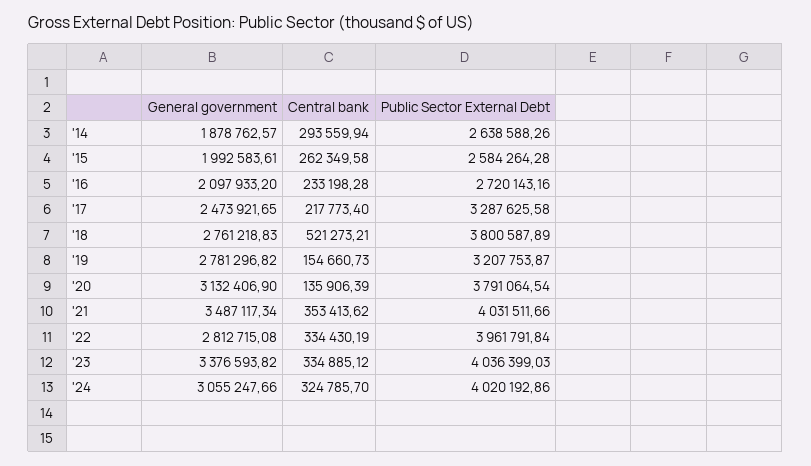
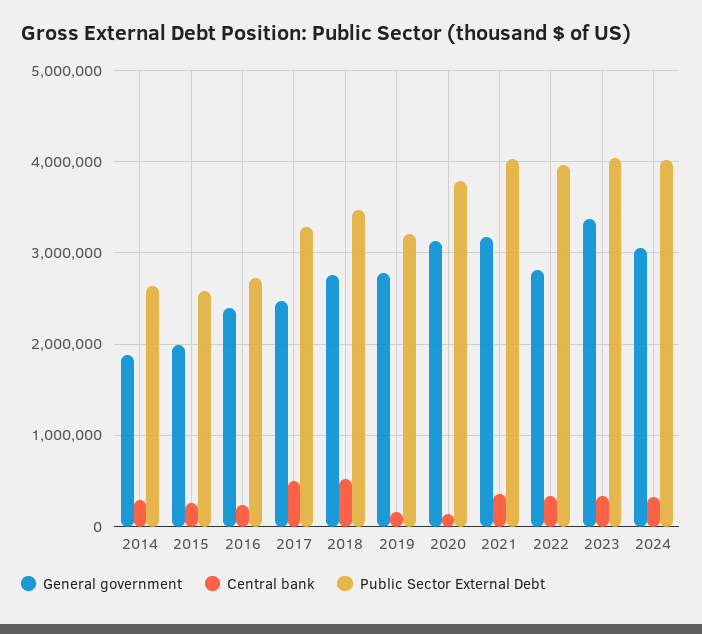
  {
    "General government": {
      "'14": 1878762.57,
      "'15": 1992583.61,
-     "'16": 2097933.2,
+     "'16": 2400000,
      "'17": 2473921.65,
      "'18": 2761218.83,
      "'19": 2781296.82,
      "'20": 3132406.9,
-     "'21": 3487117.34,
+     "'21": 3200000,
      "'22": 2812715.08,
      "'23": 3376593.82,
      "'24": 3055247.66
    },
    "Central bank": {
      "'14": 293559.94,
      "'15": 262349.58,
      "'16": 233198.28,
-     "'17": 217773.4,
+     "'17": 500000,
      "'18": 521273.21,
      "'19": 154660.73,
      "'20": 135906.39,
      "'21": 353413.62,
      "'22": 334430.19,
      "'23": 334885.12,
      "'24": 324785.7
    },
    "Public Sector External Debt": {
      "'14": 2638588.26,
      "'15": 2584264.28,
      "'16": 2720143.16,
      "'17": 3287625.58,
-     "'18": 3800587.89,
+     "'18": 3500000,
      "'19": 3207753.87,
      "'20": 3791064.54,
      "'21": 4031511.66,
      "'22": 3961791.84,
      "'23": 4036399.03,
      "'24": 4020192.86
    }
  }

